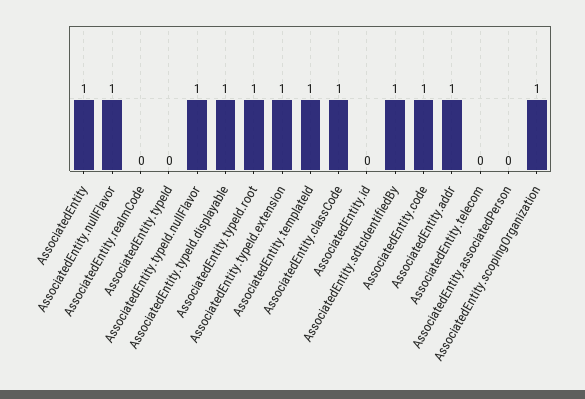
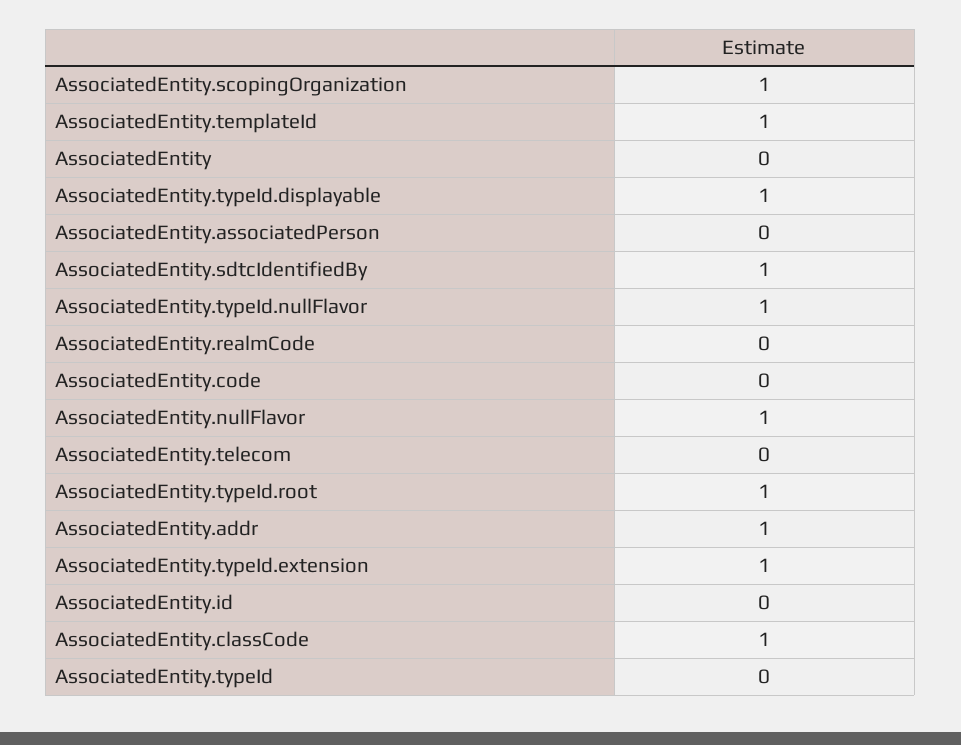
  {
-   "AssociatedEntity": 1,
+   "AssociatedEntity": 0,
    "AssociatedEntity.nullFlavor": 1,
    "AssociatedEntity.realmCode": 0,
    "AssociatedEntity.typeId": 0,
    "AssociatedEntity.typeId.nullFlavor": 1,
    "AssociatedEntity.typeId.displayable": 1,
    "AssociatedEntity.typeId.root": 1,
    "AssociatedEntity.typeId.extension": 1,
    "AssociatedEntity.templateId": 1,
    "AssociatedEntity.classCode": 1,
    "AssociatedEntity.id": 0,
    "AssociatedEntity.sdtcIdentifiedBy": 1,
-   "AssociatedEntity.code": 1,
+   "AssociatedEntity.code": 0,
    "AssociatedEntity.addr": 1,
    "AssociatedEntity.telecom": 0,
    "AssociatedEntity.associatedPerson": 0,
    "AssociatedEntity.scopingOrganization": 1
  }

